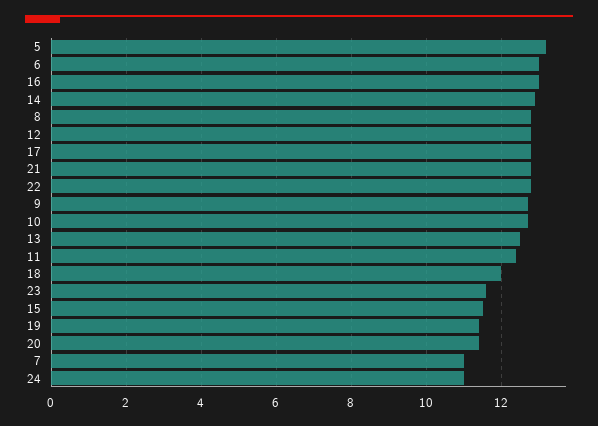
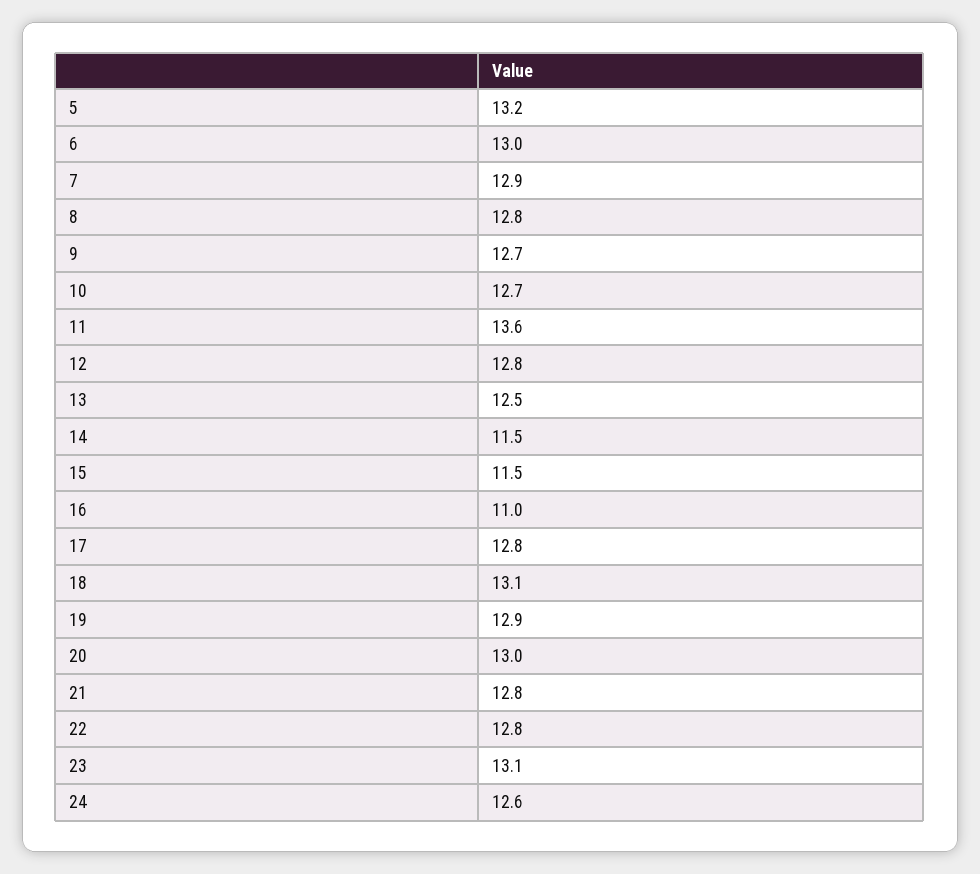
  {
    "5": 13.2,
    "6": 13,
-   "16": 13,
+   "16": 11,
-   "14": 13,
+   "14": 11.5,
    "8": 12.8,
    "12": 12.8,
    "17": 12.8,
    "21": 12.8,
    "22": 12.8,
    "9": 12.7,
    "10": 12.7,
    "13": 12.5,
-   "11": 12.5,
+   "11": 13.6,
-   "18": 12,
+   "18": 13.1,
-   "23": 11.5,
+   "23": 13.1,
    "15": 11.5,
-   "19": 11.5,
+   "19": 12.9,
-   "20": 11.5,
+   "20": 13,
-   "7": 11,
+   "7": 12.9,
-   "24": 11
+   "24": 12.6
  }

